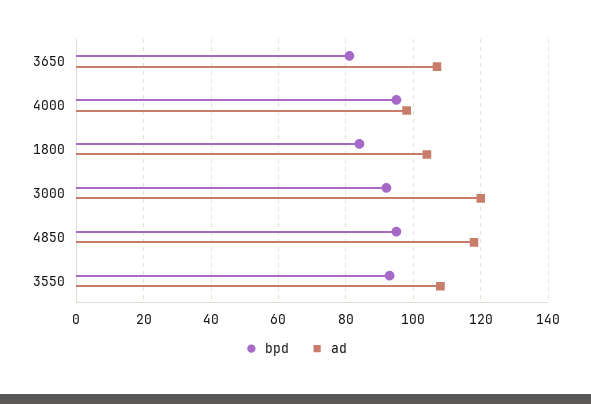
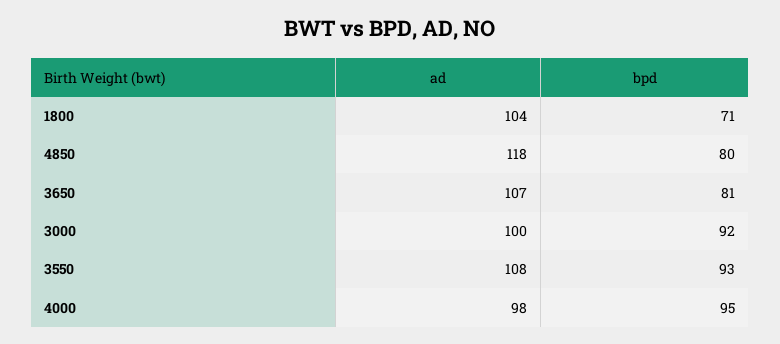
  {
    "bpd": {
      "3650": 81,
      "4000": 95,
-     "1800": 85,
+     "1800": 71,
      "3000": 92,
-     "4850": 95,
+     "4850": 80,
      "3550": 93
    },
    "ad": {
      "3650": 107,
      "4000": 98,
      "1800": 104,
-     "3000": 120,
+     "3000": 100,
      "4850": 118,
      "3550": 108
    }
  }

